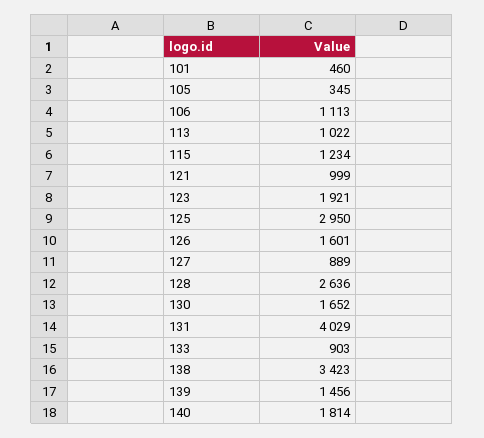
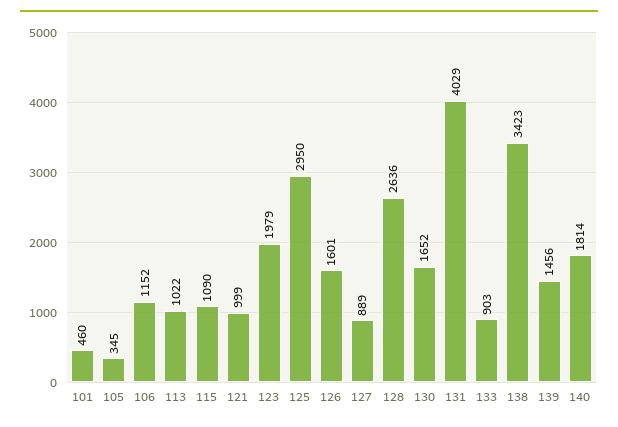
  {
    "101": 460,
    "105": 345,
-   "106": 1113,
+   "106": 1152,
    "113": 1022,
-   "115": 1234,
+   "115": 1090,
    "121": 999,
-   "123": 1921,
+   "123": 1979,
    "125": 2950,
    "126": 1601,
    "127": 889,
    "128": 2636,
    "130": 1652,
    "131": 4029,
    "133": 903,
    "138": 3423,
    "139": 1456,
    "140": 1814
  }

